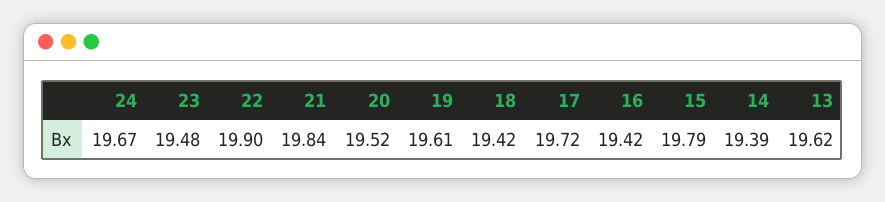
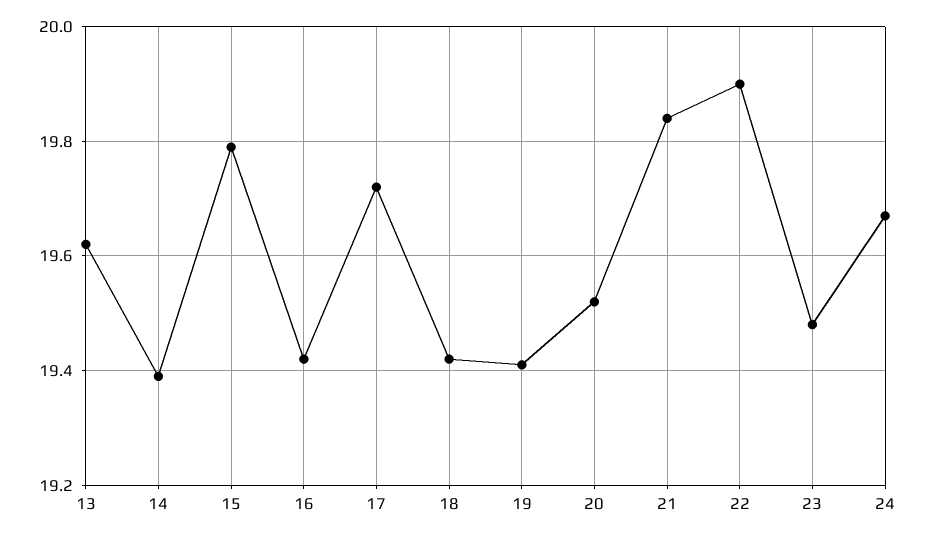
  {
    "24": 19.67,
    "23": 19.48,
    "22": 19.9,
    "21": 19.84,
    "20": 19.52,
-   "19": 19.61,
+   "19": 19.4,
    "18": 19.42,
    "17": 19.72,
    "16": 19.42,
    "15": 19.79,
    "14": 19.39,
    "13": 19.62
  }

